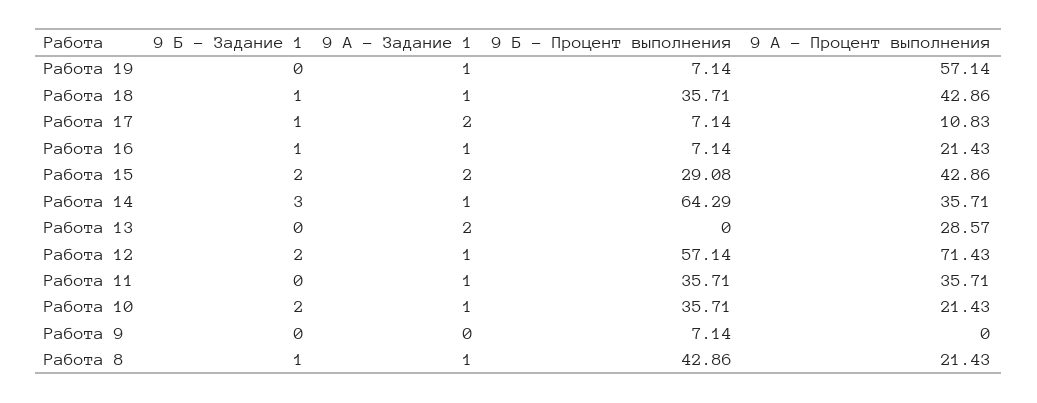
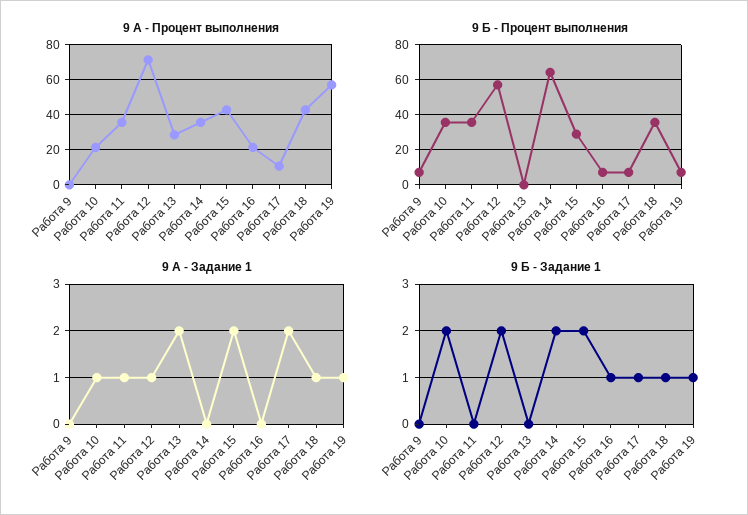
  {
    "9 Б - Задание 1": {
-     "Работа 19": 0,
+     "Работа 19": 1,
      "Работа 18": 1,
      "Работа 17": 1,
      "Работа 16": 1,
      "Работа 15": 2,
-     "Работа 14": 3,
+     "Работа 14": 2,
      "Работа 13": 0,
      "Работа 12": 2,
      "Работа 11": 0,
      "Работа 10": 2,
-     "Работа 9": 0,
+     "Работа 9": 0
-     "Работа 8": 1
    },
    "9 А - Задание 1": {
      "Работа 19": 1,
      "Работа 18": 1,
      "Работа 17": 2,
-     "Работа 16": 1,
+     "Работа 16": 0,
      "Работа 15": 2,
-     "Работа 14": 1,
+     "Работа 14": 0,
      "Работа 13": 2,
      "Работа 12": 1,
      "Работа 11": 1,
      "Работа 10": 1,
-     "Работа 9": 0,
+     "Работа 9": 0
-     "Работа 8": 1
    },
    "9 Б - Процент выполнения": {
      "Работа 19": 7.14,
      "Работа 18": 35.71,
      "Работа 17": 7.14,
      "Работа 16": 7.14,
      "Работа 15": 29.08,
      "Работа 14": 64.29,
      "Работа 13": 0,
      "Работа 12": 57.14,
      "Работа 11": 35.71,
      "Работа 10": 35.71,
-     "Работа 9": 7.14,
+     "Работа 9": 7.14
-     "Работа 8": 42.86
    },
    "9 А - Процент выполнения": {
      "Работа 19": 57.14,
      "Работа 18": 42.86,
      "Работа 17": 10.83,
      "Работа 16": 21.43,
      "Работа 15": 42.86,
      "Работа 14": 35.71,
      "Работа 13": 28.57,
      "Работа 12": 71.43,
      "Работа 11": 35.71,
      "Работа 10": 21.43,
-     "Работа 9": 0,
+     "Работа 9": 0
-     "Работа 8": 21.43
    }
  }

